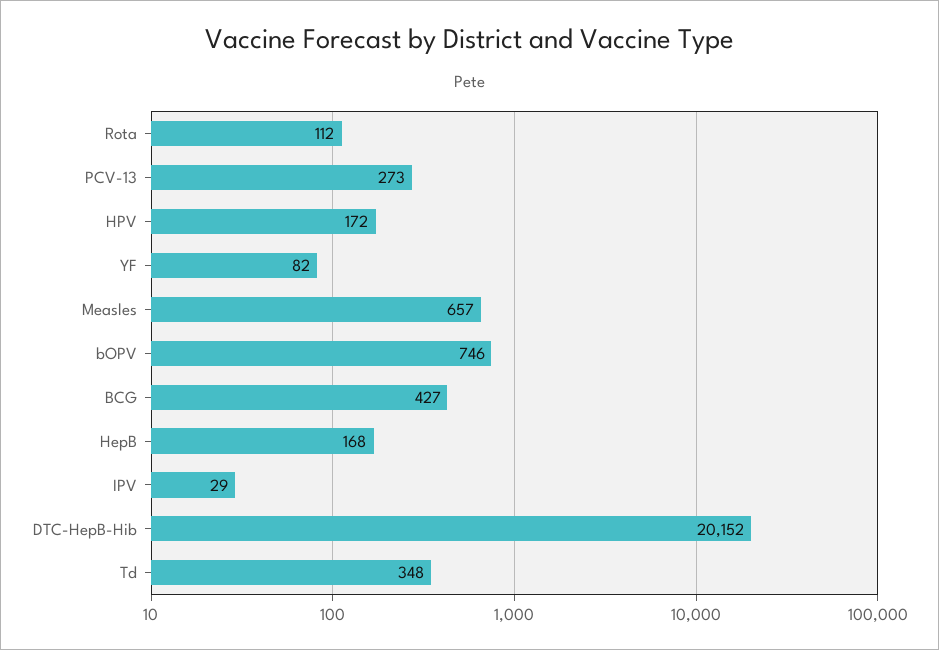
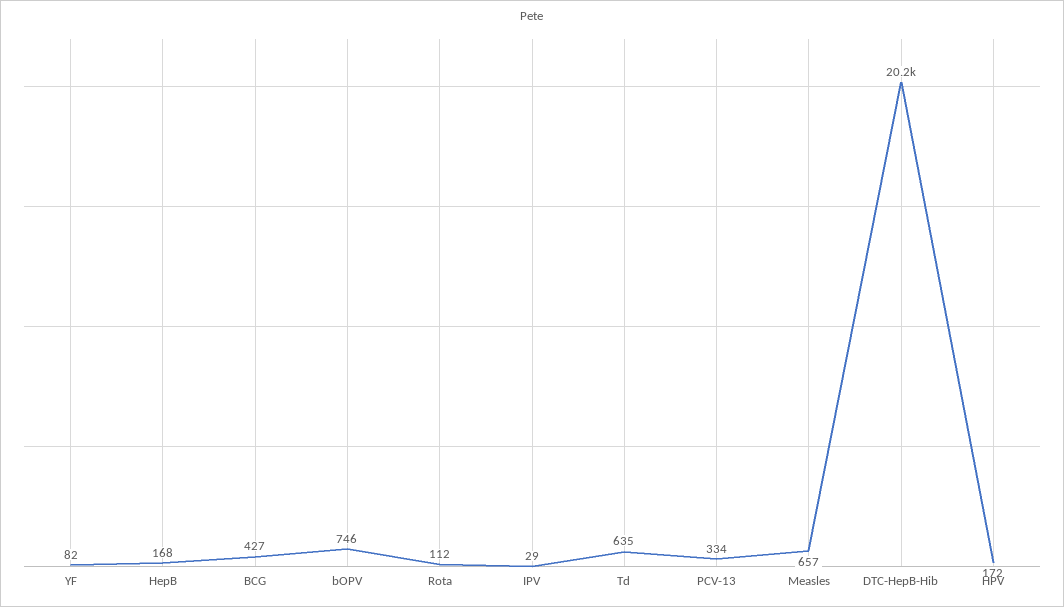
  {
    "Rota": 112,
-   "PCV-13": 273,
+   "PCV-13": 334,
    "HPV": 172,
    "YF": 82,
    "Measles": 657,
    "bOPV": 746,
    "BCG": 427,
    "HepB": 168,
    "IPV": 29,
    "DTC-HepB-Hib": 20152,
-   "Td": 348
+   "Td": 635
  }

